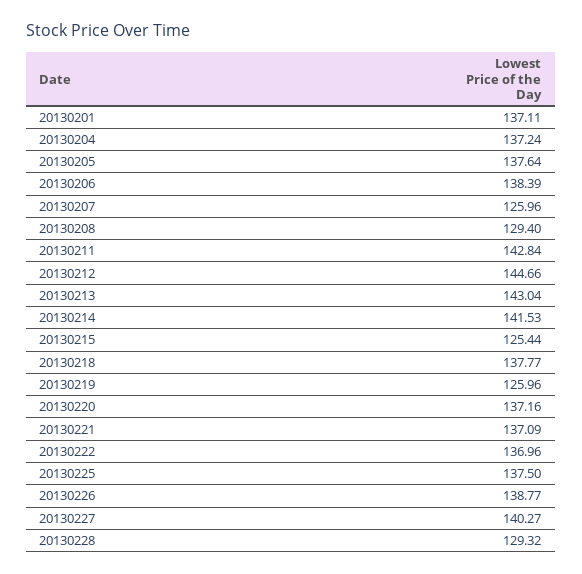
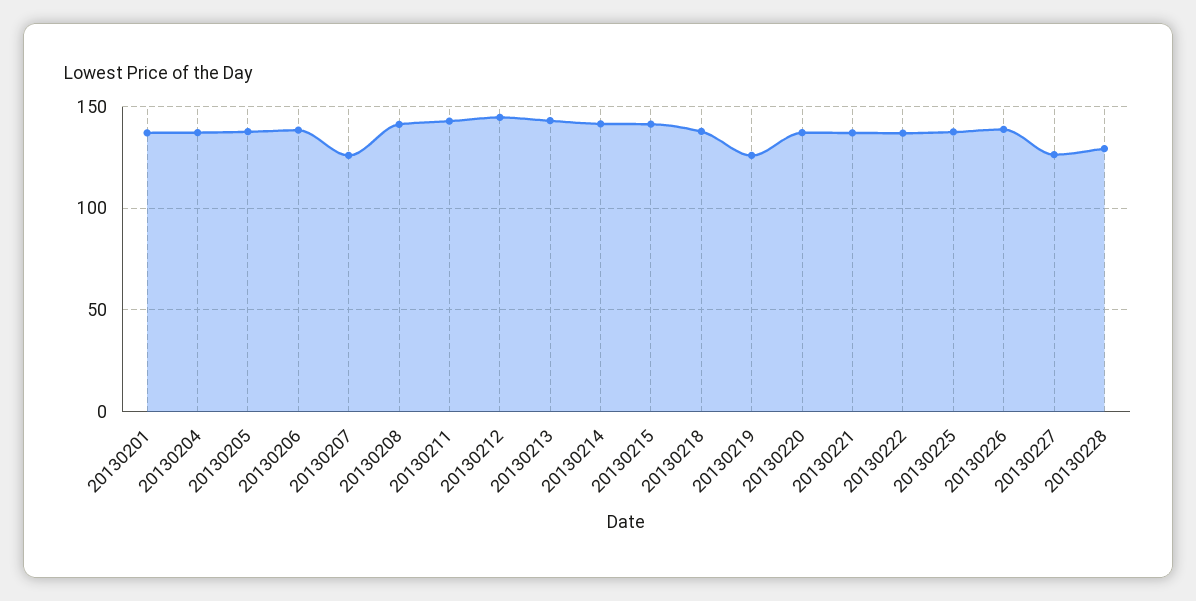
  {
    "20130201": 137.11,
    "20130204": 137.24,
    "20130205": 137.64,
    "20130206": 138.39,
    "20130207": 125.96,
-   "20130208": 129.4,
+   "20130208": 140,
    "20130211": 142.84,
    "20130212": 144.66,
    "20130213": 143.04,
    "20130214": 141.53,
-   "20130215": 125.44,
+   "20130215": 140,
    "20130218": 137.77,
    "20130219": 125.96,
    "20130220": 137.16,
    "20130221": 137.09,
    "20130222": 136.96,
    "20130225": 137.5,
    "20130226": 138.77,
-   "20130227": 140.27,
+   "20130227": 125,
    "20130228": 129.32
  }

